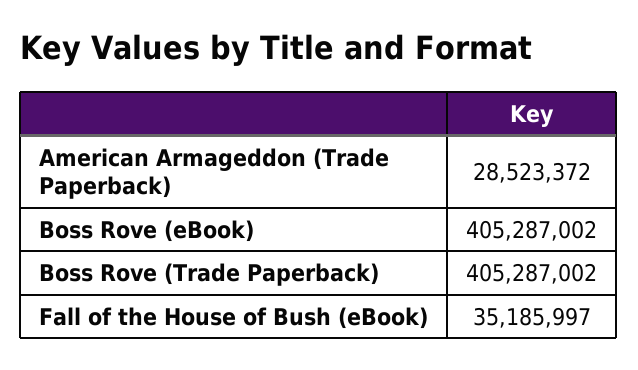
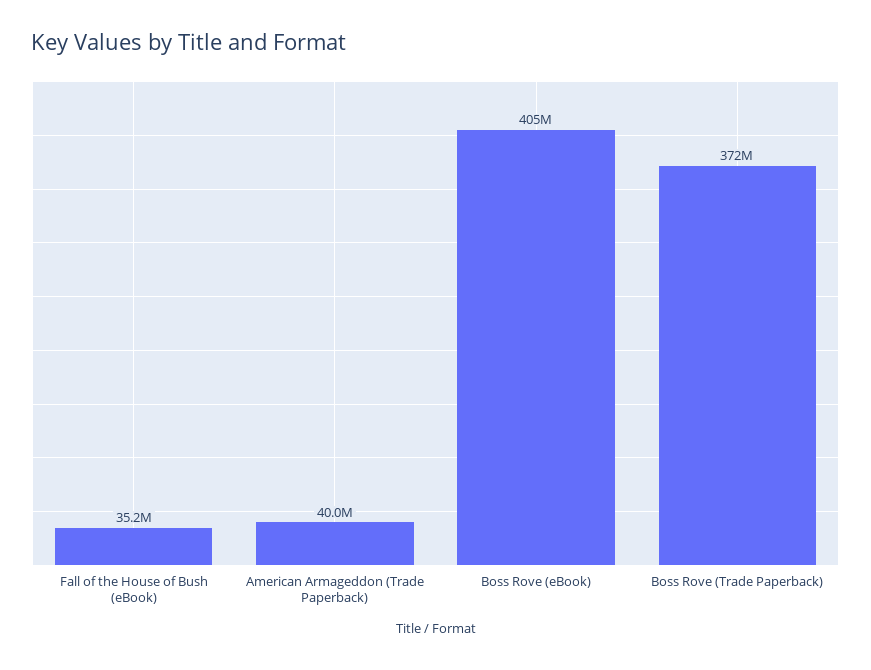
  {
-   "American Armageddon (Trade Paperback)": 28523372,
+   "American Armageddon (Trade Paperback)": 40000000,
    "Boss Rove (eBook)": 405287002,
-   "Boss Rove (Trade Paperback)": 405287002,
+   "Boss Rove (Trade Paperback)": 372000000,
    "Fall of the House of Bush (eBook)": 35185997
  }

